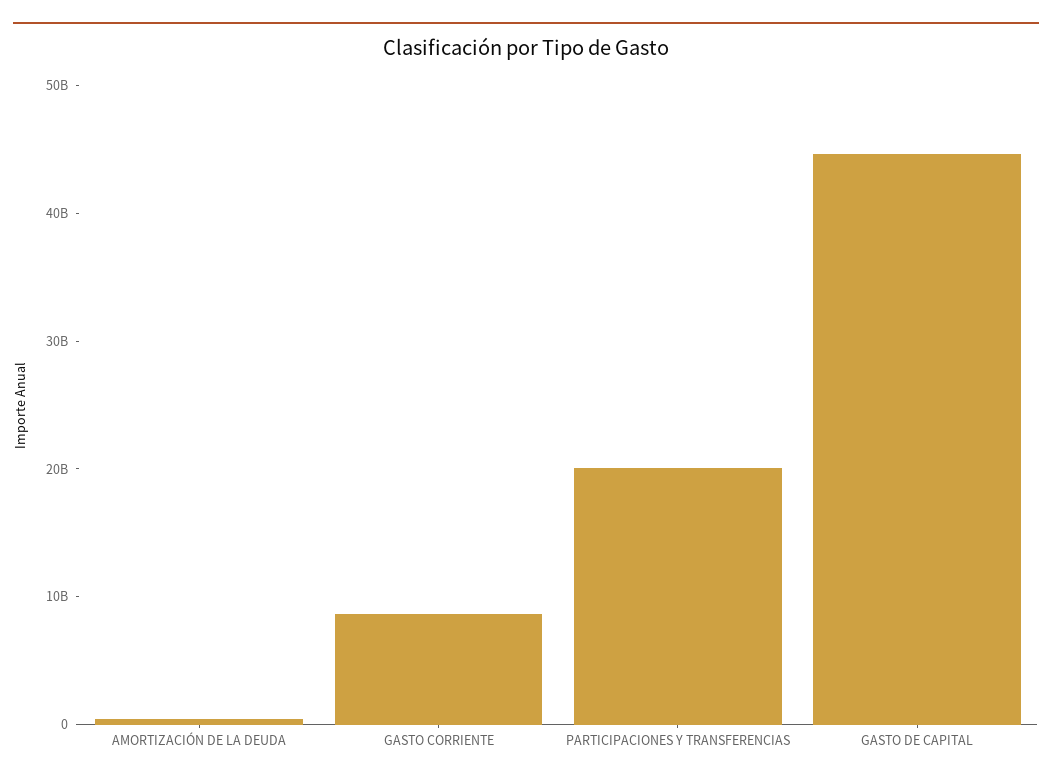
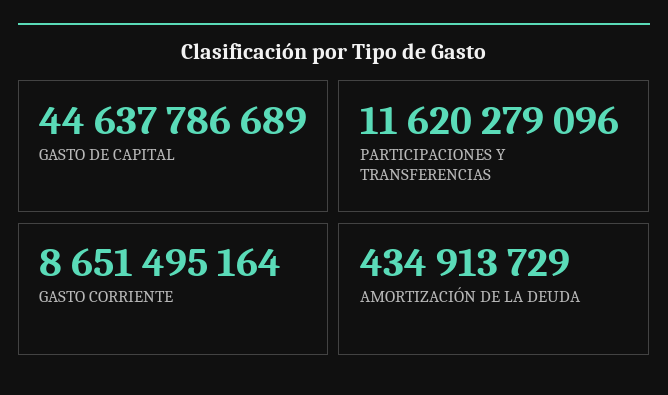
  {
    "AMORTIZACIÓN DE LA DEUDA": 434913729,
    "GASTO CORRIENTE": 8651495164,
-   "PARTICIPACIONES Y TRANSFERENCIAS": 20000000000,
+   "PARTICIPACIONES Y TRANSFERENCIAS": 11620279096,
    "GASTO DE CAPITAL": 44637786689
  }

